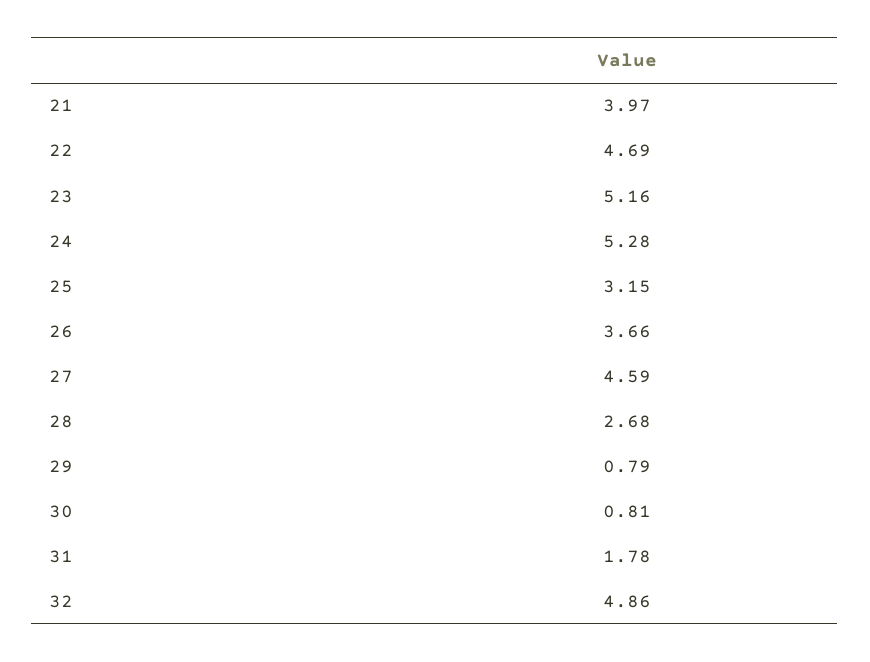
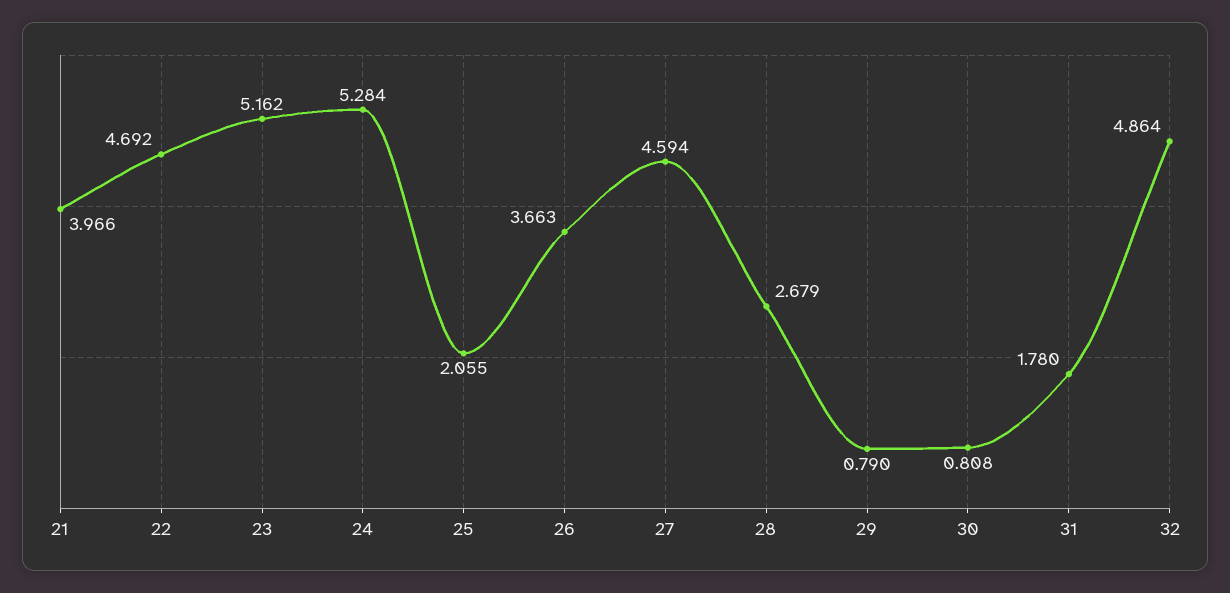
  {
    "21": 3.966,
    "22": 4.692,
    "23": 5.162,
    "24": 5.284,
-   "25": 3.15,
+   "25": 2.055,
    "26": 3.663,
    "27": 4.594,
    "28": 2.679,
    "29": 0.79,
    "30": 0.808,
    "31": 1.78,
    "32": 4.864
  }

